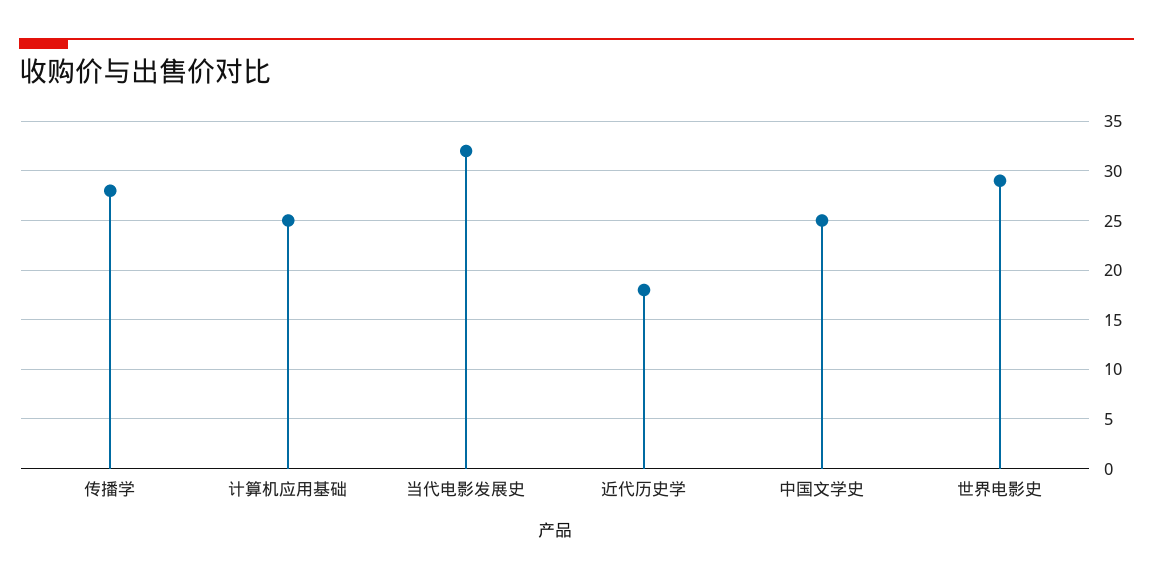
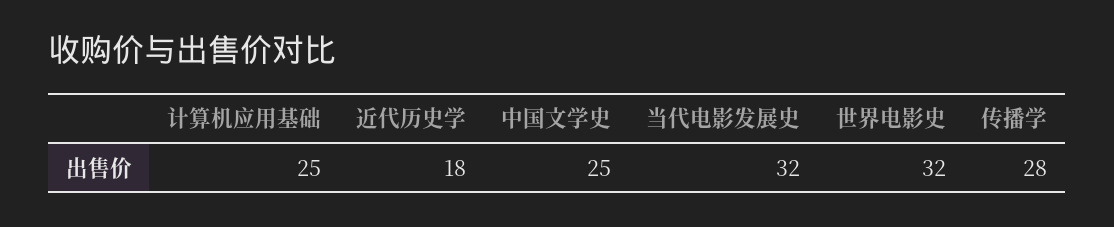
  {
    "传播学": 28,
    "计算机应用基础": 25,
    "当代电影发展史": 32,
    "近代历史学": 18,
    "中国文学史": 25,
-   "世界电影史": 29
+   "世界电影史": 32
  }

